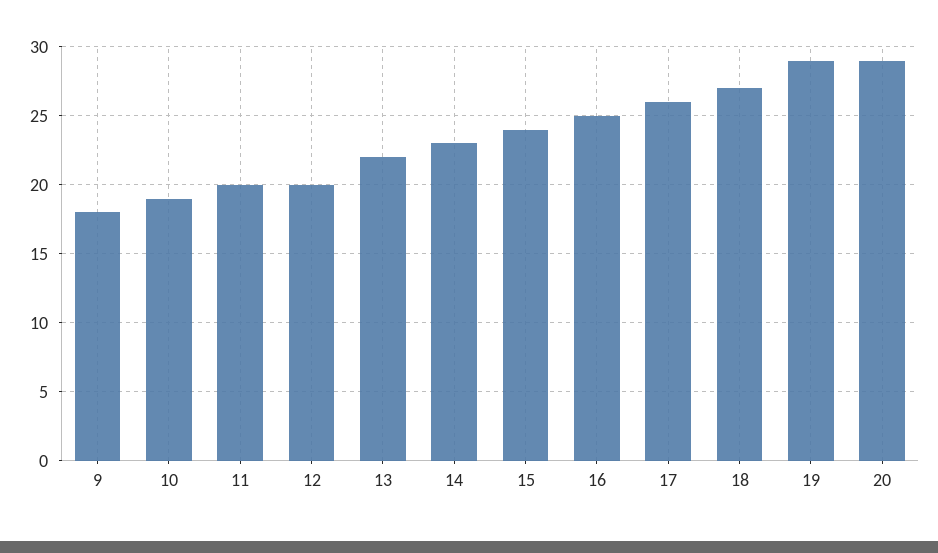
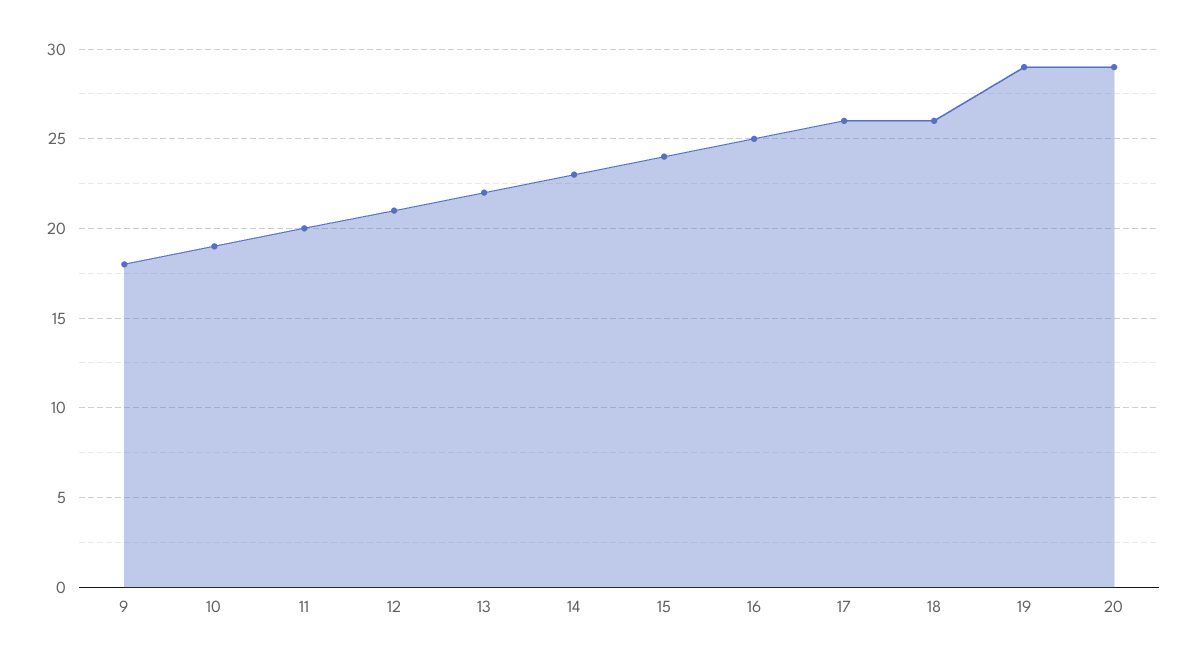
  {
    "9": 18,
    "10": 19,
    "11": 20,
-   "12": 20,
+   "12": 21,
    "13": 22,
    "14": 23,
    "15": 24,
    "16": 25,
    "17": 26,
-   "18": 27,
+   "18": 26,
    "19": 29,
    "20": 29
  }

